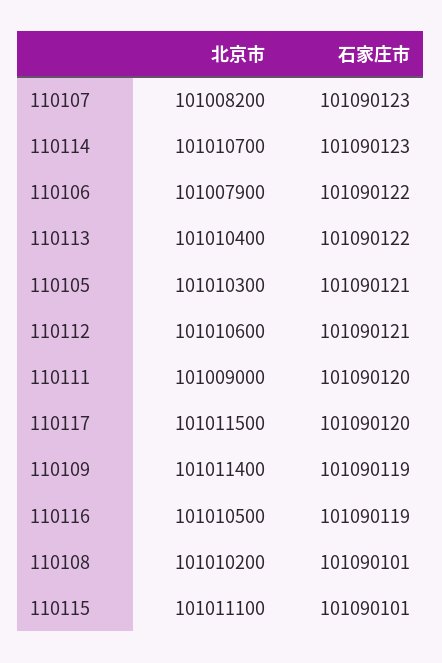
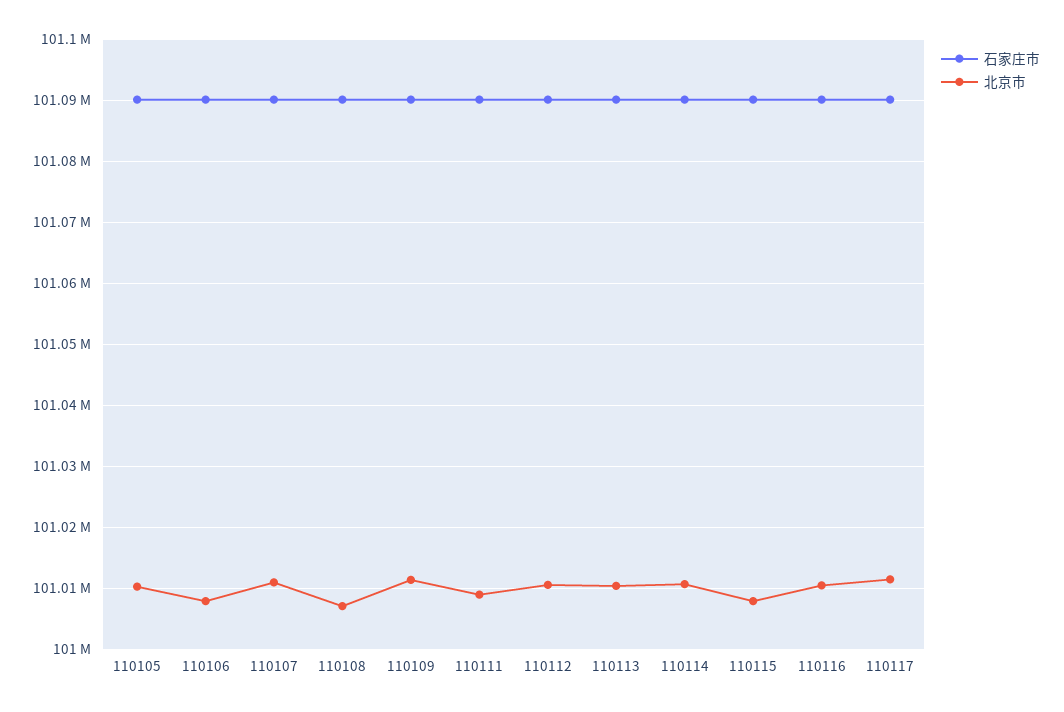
  {
    "北京市": {
-     "110107": 101008200,
+     "110107": 101011000,
      "110114": 101010700,
      "110106": 101007900,
      "110113": 101010400,
      "110105": 101010300,
      "110112": 101010600,
      "110111": 101009000,
      "110117": 101011500,
      "110109": 101011400,
      "110116": 101010500,
-     "110108": 101010200,
+     "110108": 101007000,
-     "110115": 101011100
+     "110115": 101008000
    },
    "石家庄市": {
      "110107": 101090123,
      "110114": 101090123,
      "110106": 101090122,
      "110113": 101090122,
      "110105": 101090121,
      "110112": 101090121,
      "110111": 101090120,
      "110117": 101090120,
      "110109": 101090119,
      "110116": 101090119,
      "110108": 101090101,
      "110115": 101090101
    }
  }

